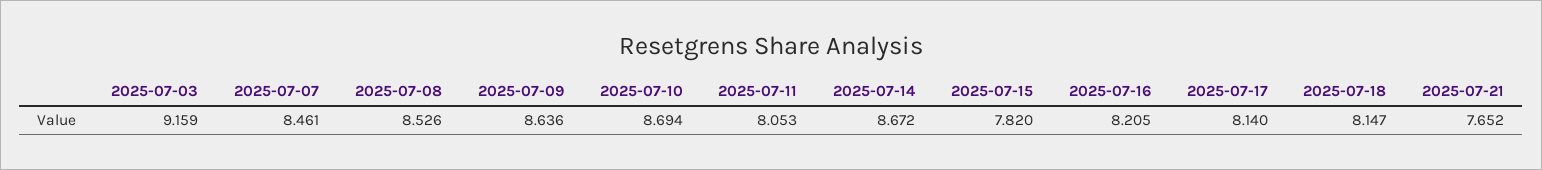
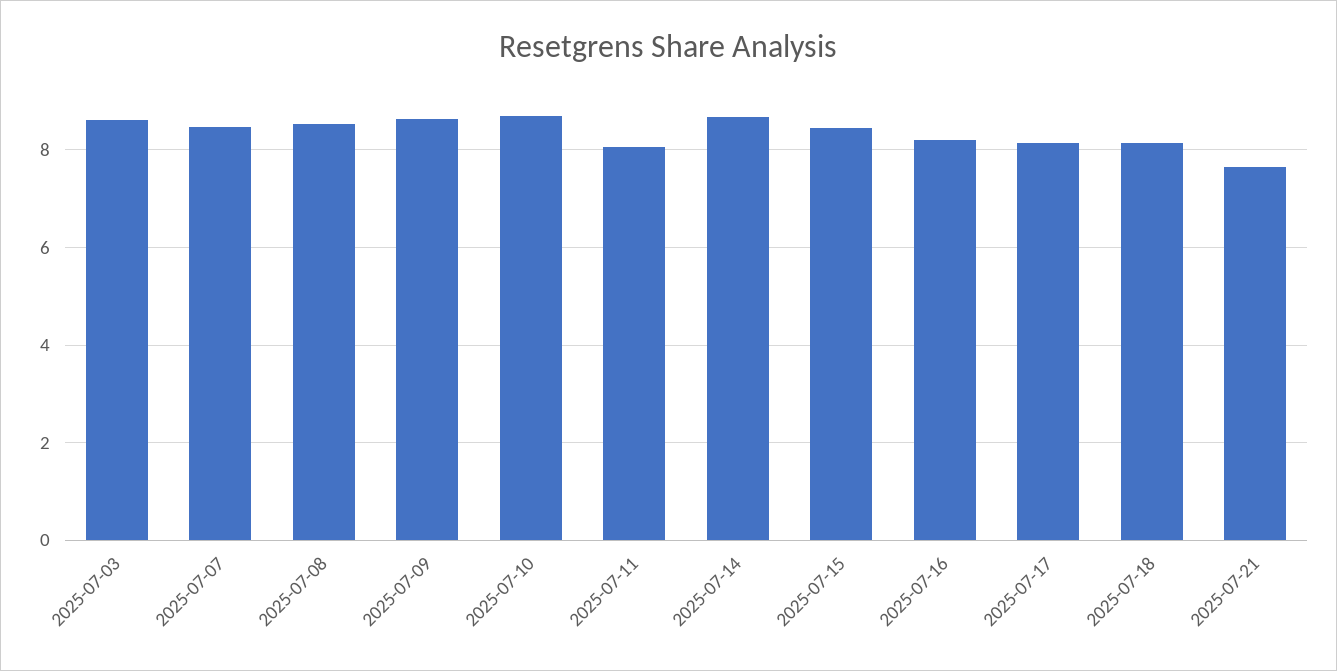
  {
-   "2025-07-03": 9.159,
+   "2025-07-03": 8.6,
    "2025-07-07": 8.461,
    "2025-07-08": 8.526,
    "2025-07-09": 8.636,
    "2025-07-10": 8.694,
    "2025-07-11": 8.053,
    "2025-07-14": 8.672,
-   "2025-07-15": 7.82,
+   "2025-07-15": 8.4,
    "2025-07-16": 8.205,
    "2025-07-17": 8.14,
    "2025-07-18": 8.147,
    "2025-07-21": 7.652
  }

